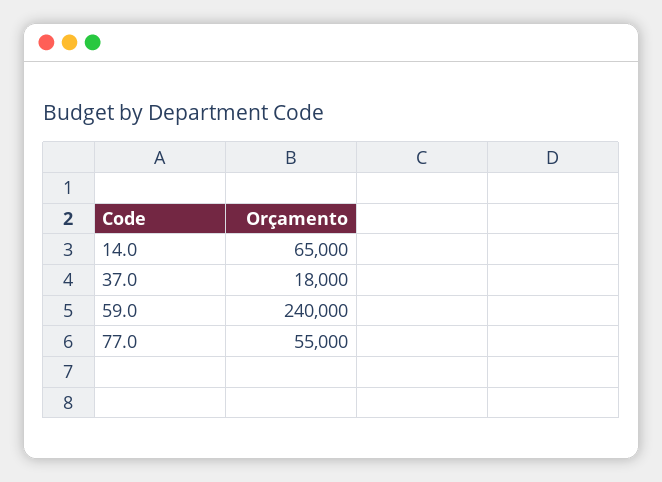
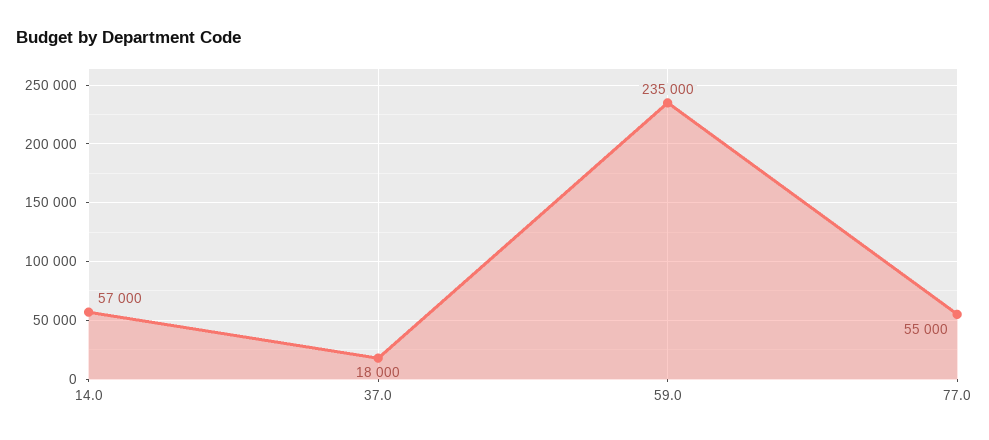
  {
-   "14.0": 65000,
+   "14.0": 57000,
    "37.0": 18000,
-   "59.0": 240000,
+   "59.0": 235000,
    "77.0": 55000
  }

